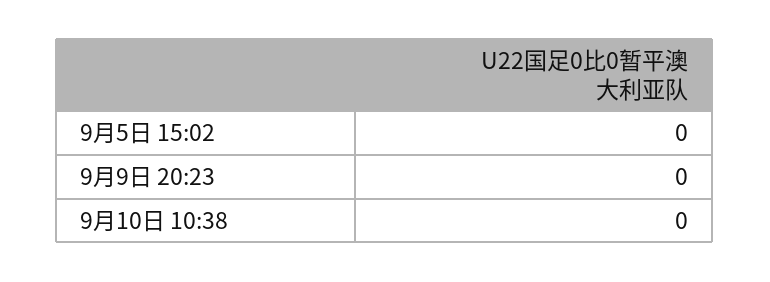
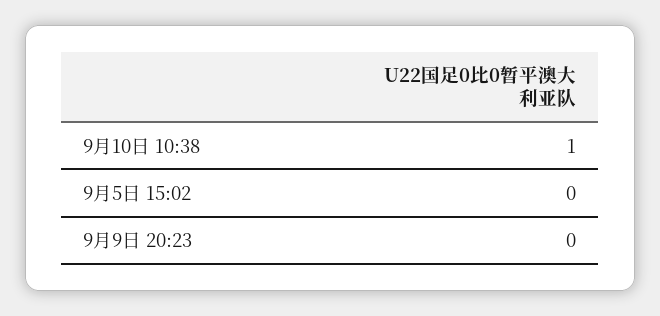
  {
    "9月5日 15:02": 0,
    "9月9日 20:23": 0,
-   "9月10日 10:38": 0
+   "9月10日 10:38": 1
  }

